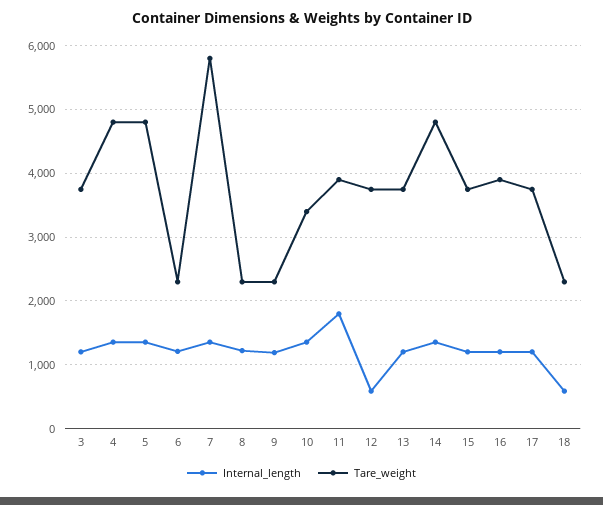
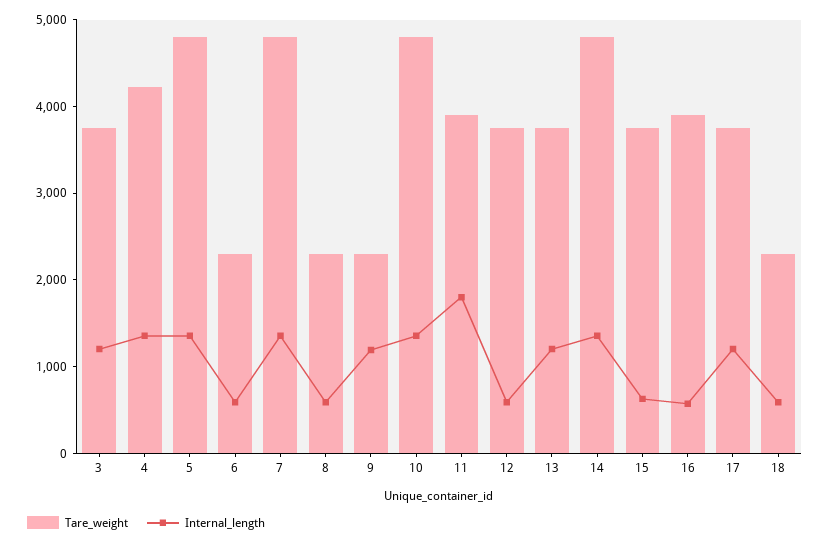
  {
    "Internal_length": {
      "3": 1200,
      "4": 1400,
      "5": 1400,
-     "6": 1200,
+     "6": 600,
      "7": 1400,
-     "8": 1200,
+     "8": 600,
      "9": 1200,
      "10": 1400,
      "11": 1800,
      "12": 600,
      "13": 1200,
      "14": 1400,
-     "15": 1200,
+     "15": 600,
-     "16": 1200,
+     "16": 600,
      "17": 1200,
      "18": 600
    },
    "Tare_weight": {
      "3": 3800,
-     "4": 4800,
+     "4": 4200,
      "5": 4800,
      "6": 2300,
-     "7": 5800,
+     "7": 4800,
      "8": 2300,
      "9": 2300,
-     "10": 3400,
+     "10": 4800,
      "11": 3900,
      "12": 3800,
      "13": 3800,
      "14": 4800,
      "15": 3800,
      "16": 3900,
      "17": 3800,
      "18": 2300
    }
  }

